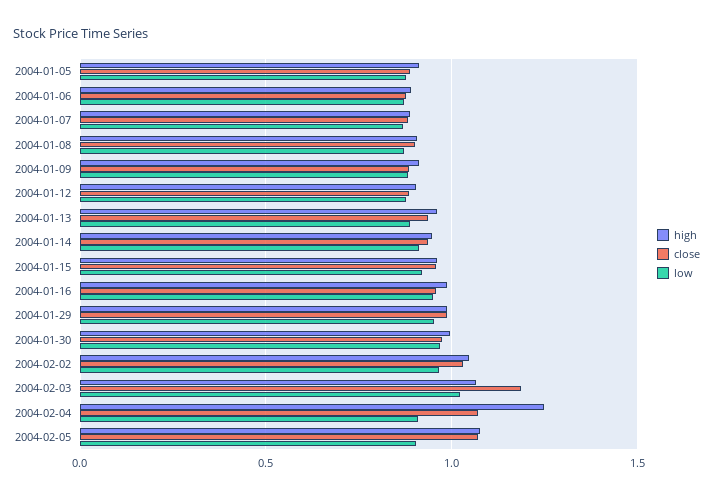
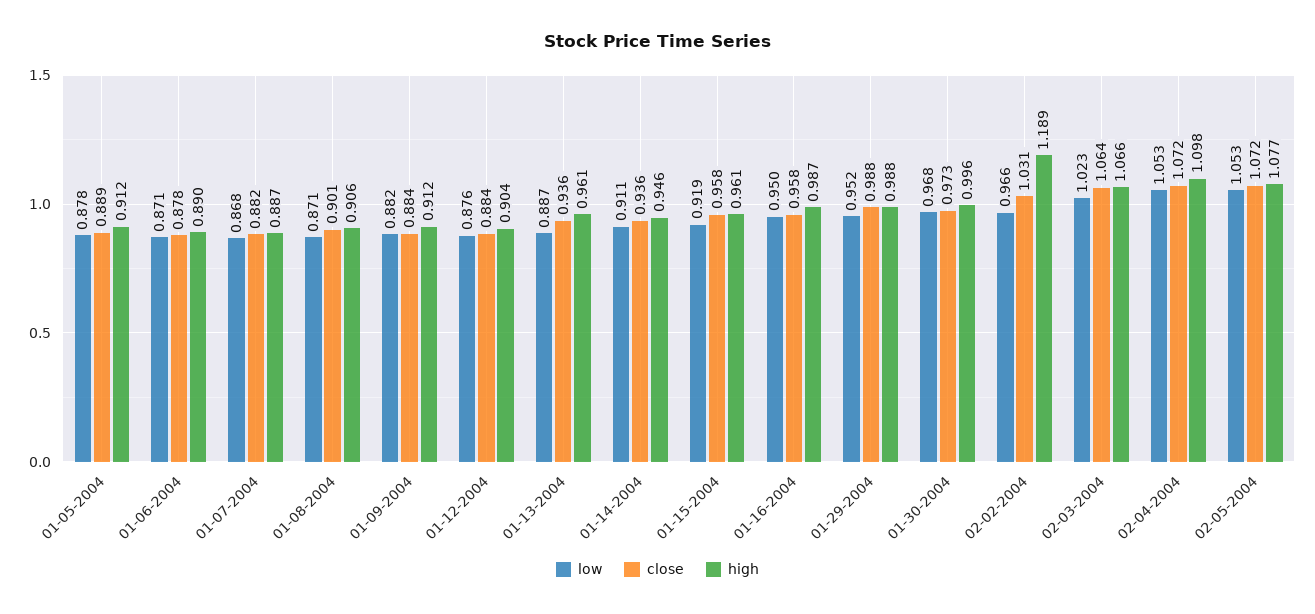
  {
    "high": {
      "2004-01-05": 0.912,
      "2004-01-06": 0.89,
      "2004-01-07": 0.887,
      "2004-01-08": 0.906,
      "2004-01-09": 0.912,
      "2004-01-12": 0.904,
      "2004-01-13": 0.961,
      "2004-01-14": 0.946,
      "2004-01-15": 0.961,
      "2004-01-16": 0.987,
      "2004-01-29": 0.988,
      "2004-01-30": 0.996,
-     "2004-02-02": 1.05,
+     "2004-02-02": 1.189,
      "2004-02-03": 1.066,
-     "2004-02-04": 1.25,
+     "2004-02-04": 1.098,
      "2004-02-05": 1.077
    },
    "close": {
      "2004-01-05": 0.889,
      "2004-01-06": 0.878,
      "2004-01-07": 0.882,
      "2004-01-08": 0.901,
      "2004-01-09": 0.884,
      "2004-01-12": 0.884,
      "2004-01-13": 0.936,
      "2004-01-14": 0.936,
      "2004-01-15": 0.958,
      "2004-01-16": 0.958,
      "2004-01-29": 0.988,
      "2004-01-30": 0.973,
      "2004-02-02": 1.031,
-     "2004-02-03": 1.2,
+     "2004-02-03": 1.064,
      "2004-02-04": 1.072,
      "2004-02-05": 1.072
    },
    "low": {
      "2004-01-05": 0.878,
      "2004-01-06": 0.871,
      "2004-01-07": 0.868,
      "2004-01-08": 0.871,
      "2004-01-09": 0.882,
      "2004-01-12": 0.876,
      "2004-01-13": 0.887,
      "2004-01-14": 0.911,
      "2004-01-15": 0.919,
      "2004-01-16": 0.95,
      "2004-01-29": 0.952,
      "2004-01-30": 0.968,
      "2004-02-02": 0.966,
      "2004-02-03": 1.023,
-     "2004-02-04": 0.9,
+     "2004-02-04": 1.053,
-     "2004-02-05": 0.9
+     "2004-02-05": 1.053
    }
  }

